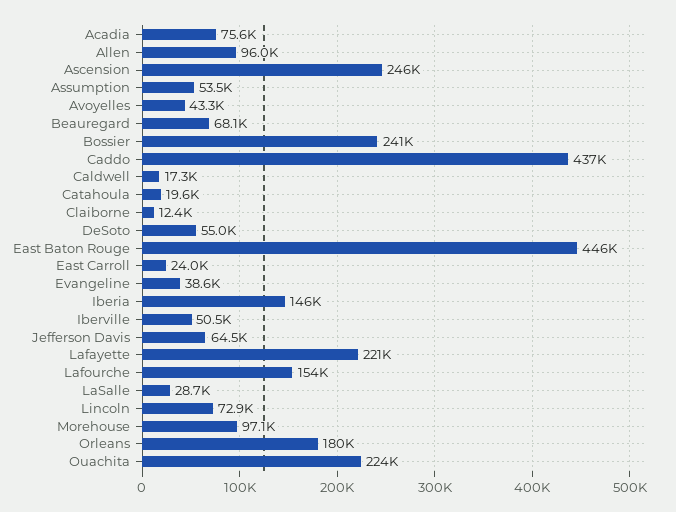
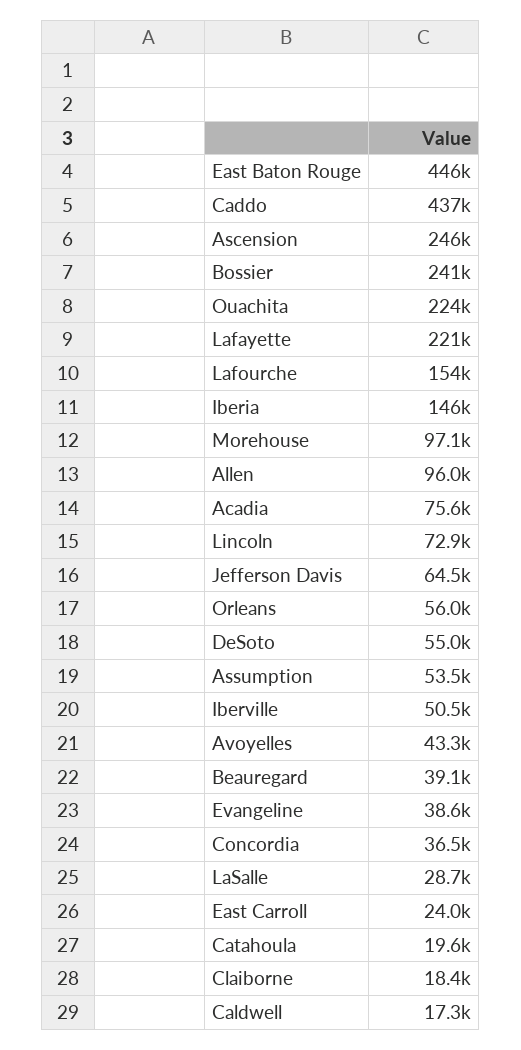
  {
    "Acadia": 75600,
    "Allen": 96000,
    "Ascension": 246000,
    "Assumption": 53500,
    "Avoyelles": 43300,
-   "Beauregard": 68100,
+   "Beauregard": 39100,
    "Bossier": 241000,
    "Caddo": 437000,
    "Caldwell": 17300,
    "Catahoula": 19600,
-   "Claiborne": 12400,
+   "Claiborne": 18400,
    "DeSoto": 55000,
    "East Baton Rouge": 446000,
    "East Carroll": 24000,
    "Evangeline": 38600,
    "Iberia": 146000,
    "Iberville": 50500,
    "Jefferson Davis": 64500,
    "Lafayette": 221000,
    "Lafourche": 154000,
    "LaSalle": 28700,
    "Lincoln": 72900,
    "Morehouse": 97100,
-   "Orleans": 180000,
+   "Orleans": 56000,
-   "Ouachita": 224000
+   "Ouachita": 224000,
+   "Concordia": 36500
  }

